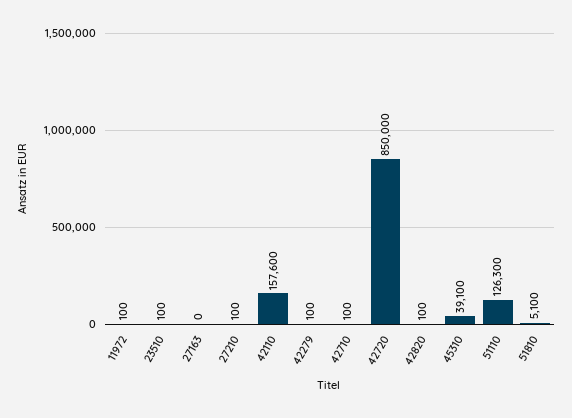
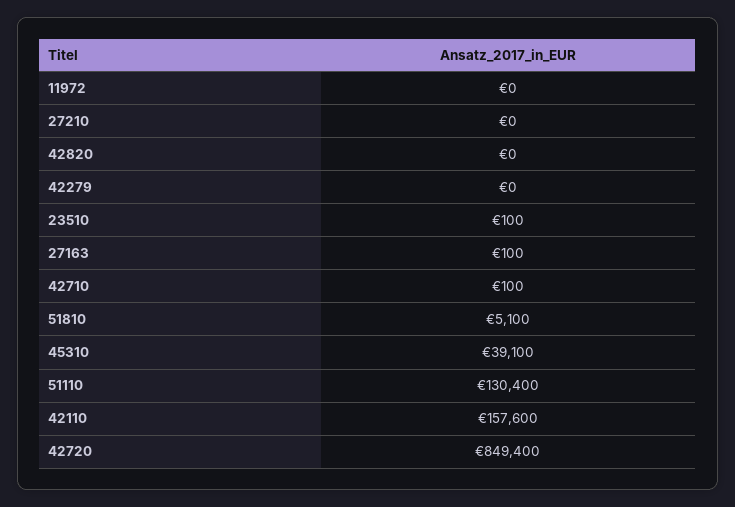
  {
-   "11972": 100,
+   "11972": 0,
    "23510": 100,
-   "27163": 0,
+   "27163": 100,
-   "27210": 100,
+   "27210": 0,
    "42110": 157600,
-   "42279": 100,
+   "42279": 0,
    "42710": 100,
-   "42720": 850000,
+   "42720": 849400,
-   "42820": 100,
+   "42820": 0,
    "45310": 39100,
-   "51110": 126300,
+   "51110": 130400,
    "51810": 5100
  }

